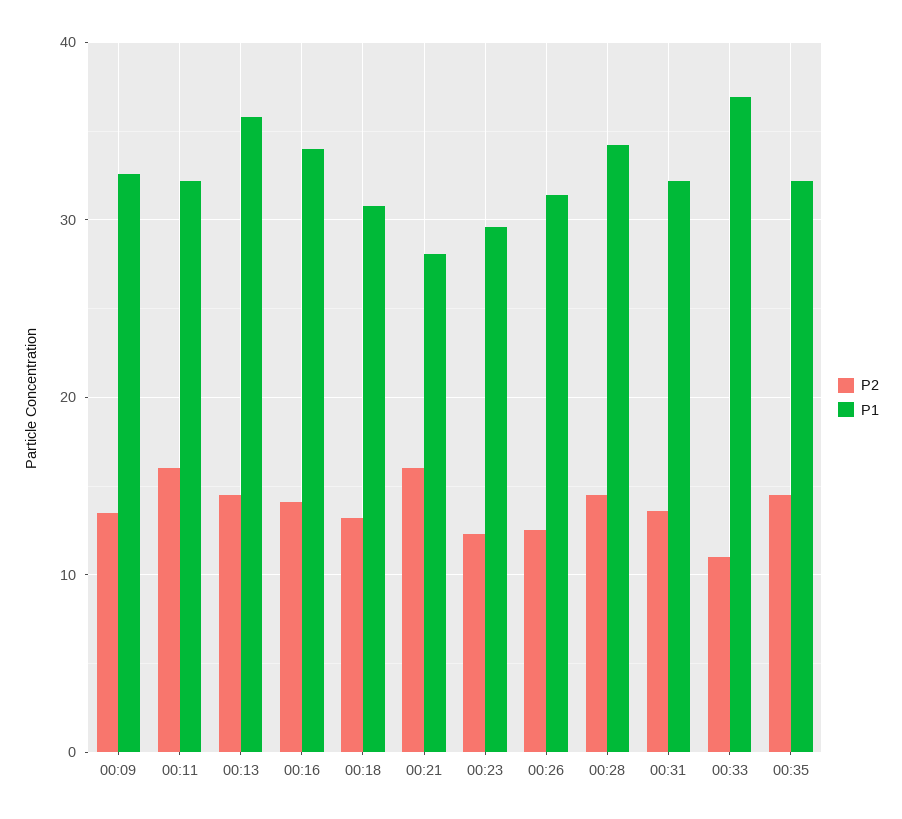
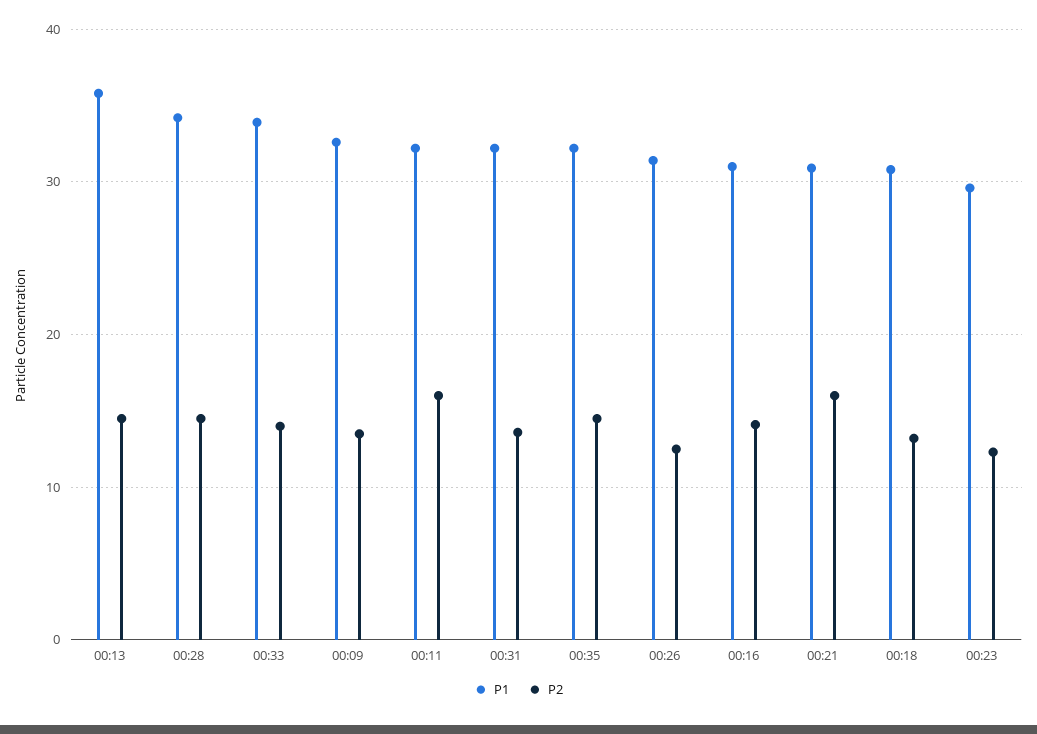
  {
    "P2": {
      "00:09": 14,
      "00:11": 16,
      "00:13": 15,
      "00:16": 14,
      "00:18": 13,
      "00:21": 16,
      "00:23": 12,
      "00:26": 13,
      "00:28": 15,
      "00:31": 14,
-     "00:33": 11,
+     "00:33": 14,
      "00:35": 15
    },
    "P1": {
      "00:09": 33,
      "00:11": 32,
      "00:13": 36,
-     "00:16": 34,
+     "00:16": 31,
      "00:18": 31,
-     "00:21": 28,
+     "00:21": 31,
      "00:23": 30,
      "00:26": 31,
      "00:28": 34,
      "00:31": 32,
-     "00:33": 37,
+     "00:33": 34,
      "00:35": 32
    }
  }

